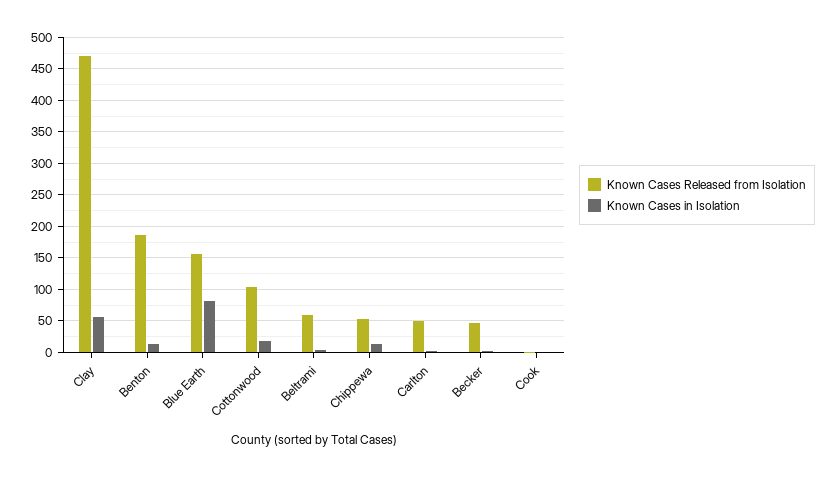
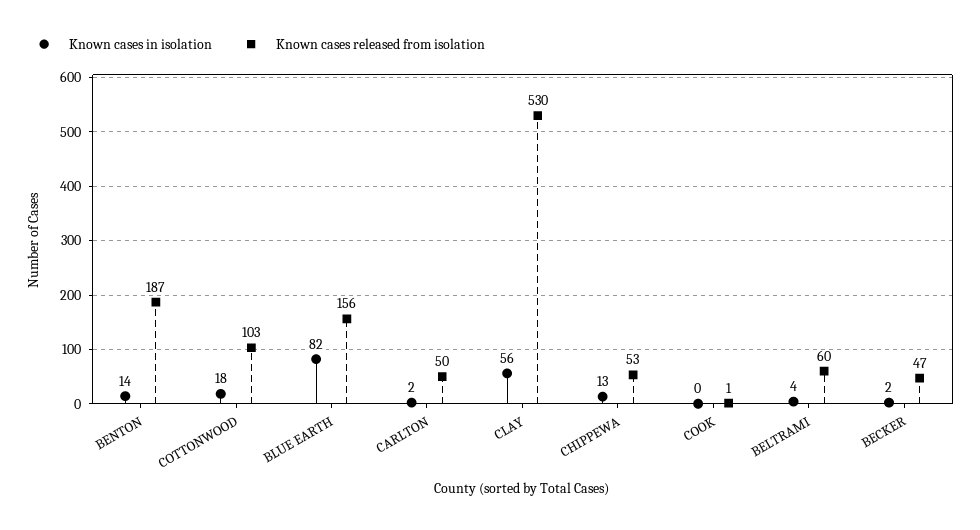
  {
    "Known Cases Released from Isolation": {
-     "Clay": 470,
+     "Clay": 530,
      "Benton": 187,
      "Blue Earth": 156,
      "Cottonwood": 103,
      "Beltrami": 60,
      "Chippewa": 53,
      "Carlton": 50,
      "Becker": 47,
      "Cook": 1
    },
    "Known Cases in Isolation": {
      "Clay": 56,
      "Benton": 14,
      "Blue Earth": 82,
      "Cottonwood": 18,
      "Beltrami": 4,
      "Chippewa": 13,
      "Carlton": 2,
      "Becker": 2,
      "Cook": 0
    }
  }

